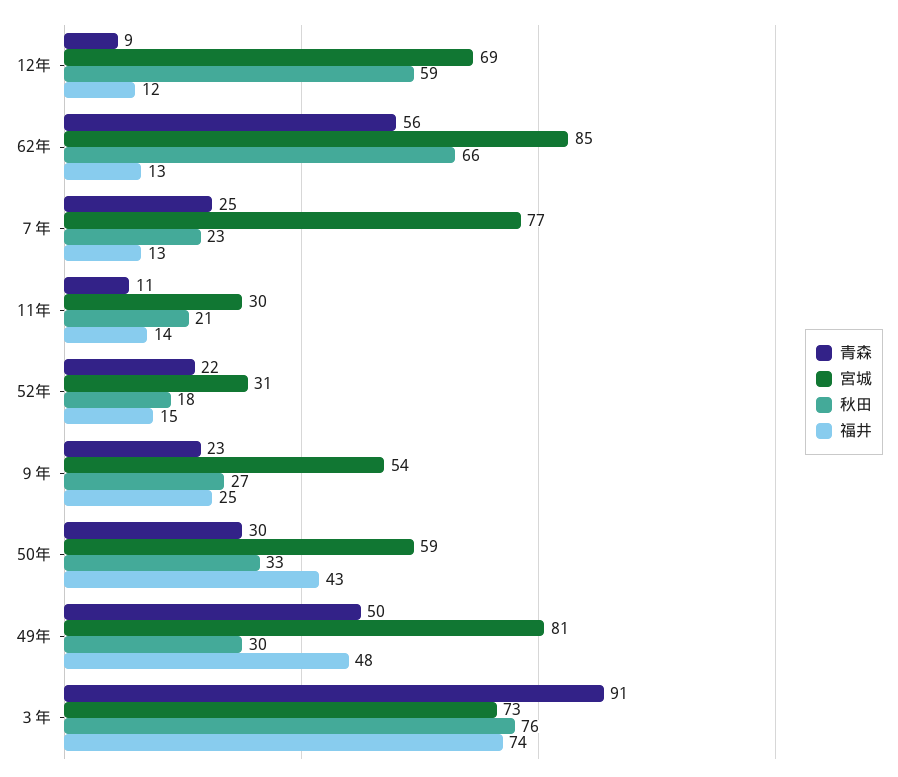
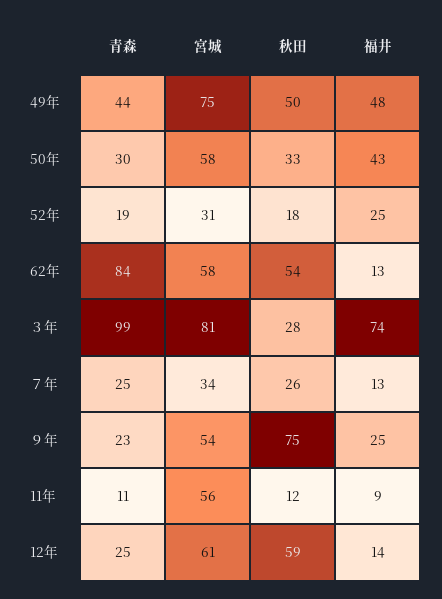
  {
    "青森": {
-     "12年": 9,
+     "12年": 25,
-     "62年": 56,
+     "62年": 84,
      "７年": 25,
      "11年": 11,
-     "52年": 22,
+     "52年": 19,
      "９年": 23,
      "50年": 30,
-     "49年": 50,
+     "49年": 44,
-     "３年": 91
+     "３年": 99
    },
    "宮城": {
-     "12年": 69,
+     "12年": 61,
-     "62年": 85,
+     "62年": 58,
-     "７年": 77,
+     "７年": 34,
-     "11年": 30,
+     "11年": 56,
      "52年": 31,
      "９年": 54,
-     "50年": 59,
+     "50年": 58,
-     "49年": 81,
+     "49年": 75,
-     "３年": 73
+     "３年": 81
    },
    "秋田": {
      "12年": 59,
-     "62年": 66,
+     "62年": 54,
-     "７年": 23,
+     "７年": 26,
-     "11年": 21,
+     "11年": 12,
      "52年": 18,
-     "９年": 27,
+     "９年": 75,
      "50年": 33,
-     "49年": 30,
+     "49年": 50,
-     "３年": 76
+     "３年": 28
    },
    "福井": {
-     "12年": 12,
+     "12年": 14,
      "62年": 13,
      "７年": 13,
-     "11年": 14,
+     "11年": 9,
-     "52年": 15,
+     "52年": 25,
      "９年": 25,
      "50年": 43,
      "49年": 48,
      "３年": 74
    }
  }

